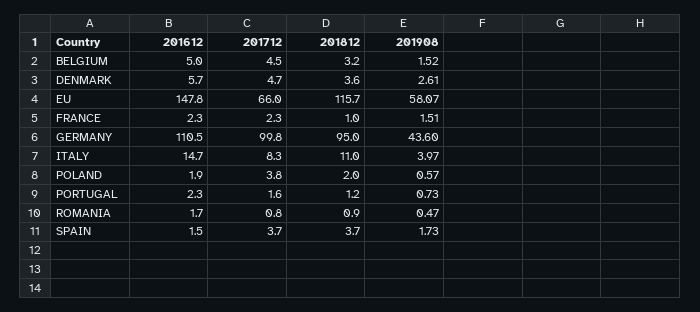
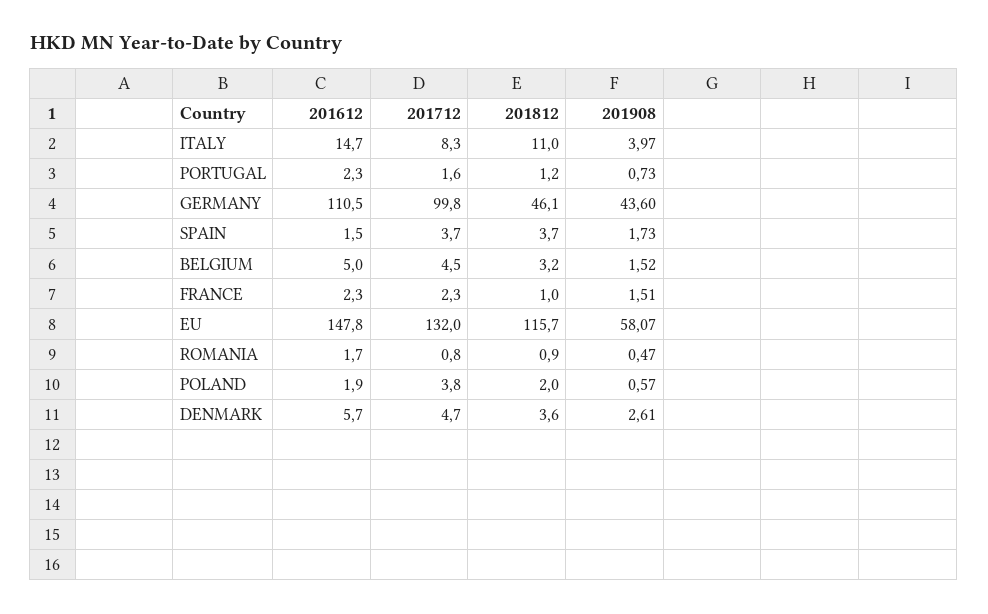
  {
    "201612": {
      "BELGIUM": 5,
      "DENMARK": 5.7,
      "EU": 147.8,
      "FRANCE": 2.3,
      "GERMANY": 110.5,
      "ITALY": 14.7,
      "POLAND": 1.9,
      "PORTUGAL": 2.3,
      "ROMANIA": 1.7,
      "SPAIN": 1.5
    },
    "201712": {
      "BELGIUM": 4.5,
      "DENMARK": 4.7,
-     "EU": 66,
+     "EU": 132,
      "FRANCE": 2.3,
      "GERMANY": 99.8,
      "ITALY": 8.3,
      "POLAND": 3.8,
      "PORTUGAL": 1.6,
      "ROMANIA": 0.8,
      "SPAIN": 3.7
    },
    "201812": {
      "BELGIUM": 3.2,
      "DENMARK": 3.6,
      "EU": 115.7,
      "FRANCE": 1,
-     "GERMANY": 95,
+     "GERMANY": 46.1,
      "ITALY": 11,
      "POLAND": 2,
      "PORTUGAL": 1.2,
      "ROMANIA": 0.9,
      "SPAIN": 3.7
    },
    "201908": {
      "BELGIUM": 1.52,
      "DENMARK": 2.61,
      "EU": 58.07,
      "FRANCE": 1.51,
      "GERMANY": 43.6,
      "ITALY": 3.97,
      "POLAND": 0.57,
      "PORTUGAL": 0.73,
      "ROMANIA": 0.47,
      "SPAIN": 1.73
    }
  }

